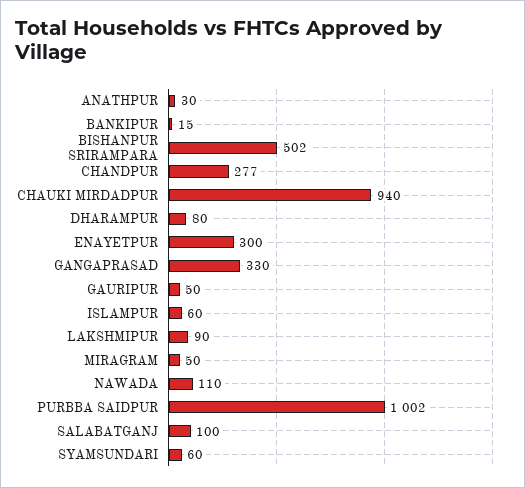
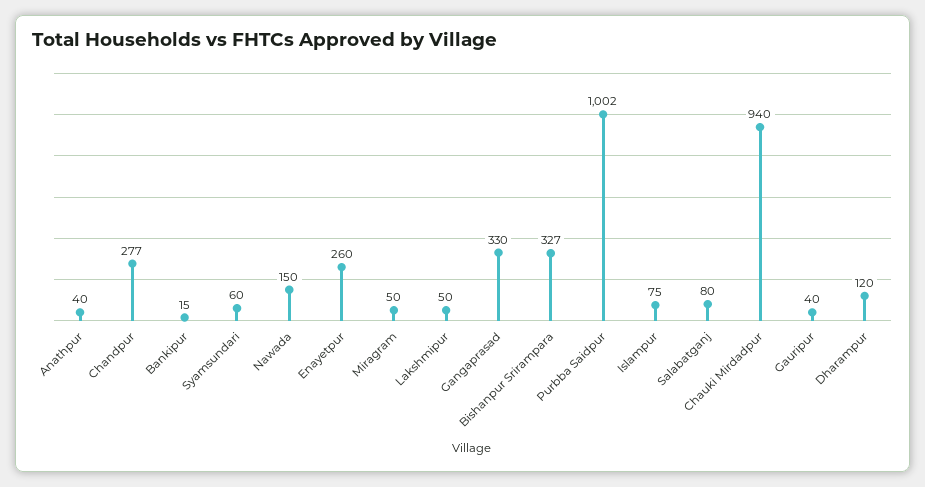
  {
-   "ANATHPUR": 30,
+   "ANATHPUR": 40,
    "BANKIPUR": 15,
-   "BISHANPUR SRIRAMPARA": 502,
+   "BISHANPUR SRIRAMPARA": 327,
    "CHANDPUR": 277,
    "CHAUKI MIRDADPUR": 940,
-   "DHARAMPUR": 80,
+   "DHARAMPUR": 120,
-   "ENAYETPUR": 300,
+   "ENAYETPUR": 260,
    "GANGAPRASAD": 330,
-   "GAURIPUR": 50,
+   "GAURIPUR": 40,
-   "ISLAMPUR": 60,
+   "ISLAMPUR": 75,
-   "LAKSHMIPUR": 90,
+   "LAKSHMIPUR": 50,
    "MIRAGRAM": 50,
-   "NAWADA": 110,
+   "NAWADA": 150,
    "PURBBA SAIDPUR": 1002,
-   "SALABATGANJ": 100,
+   "SALABATGANJ": 80,
    "SYAMSUNDARI": 60
  }

